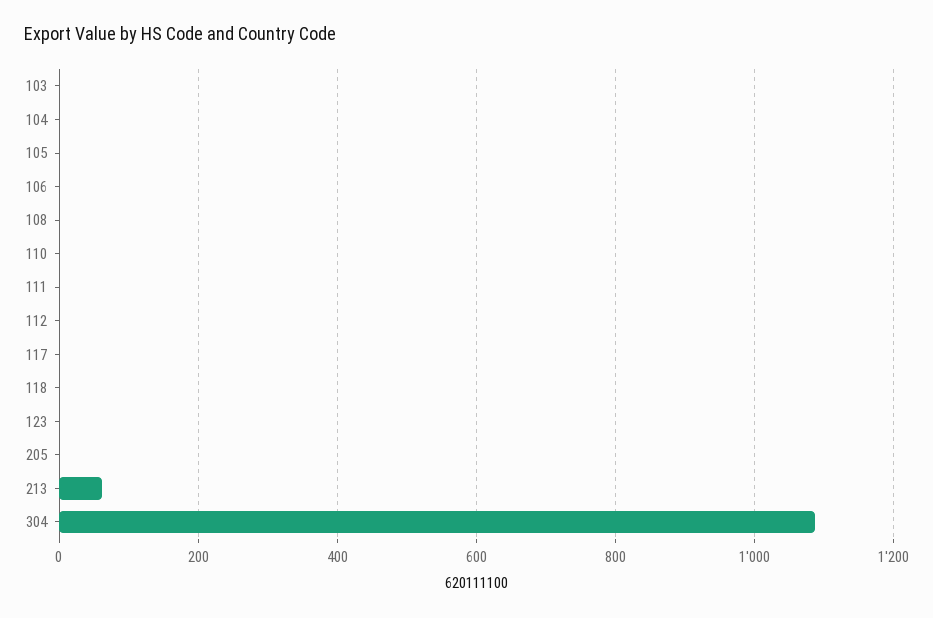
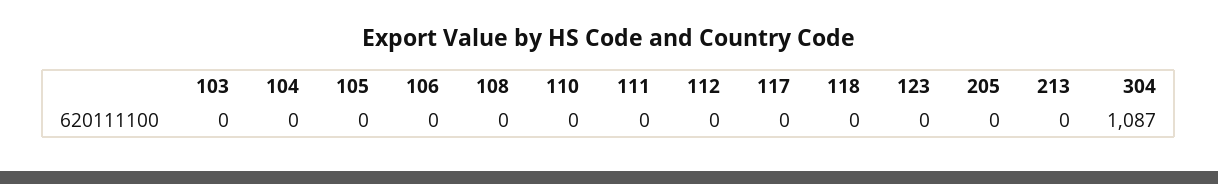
  {
    "103": 0,
    "104": 0,
    "105": 0,
    "106": 0,
    "108": 0,
    "110": 0,
    "111": 0,
    "112": 0,
    "117": 0,
    "118": 0,
    "123": 0,
    "205": 0,
-   "213": 60,
+   "213": 0,
    "304": 1087
  }

